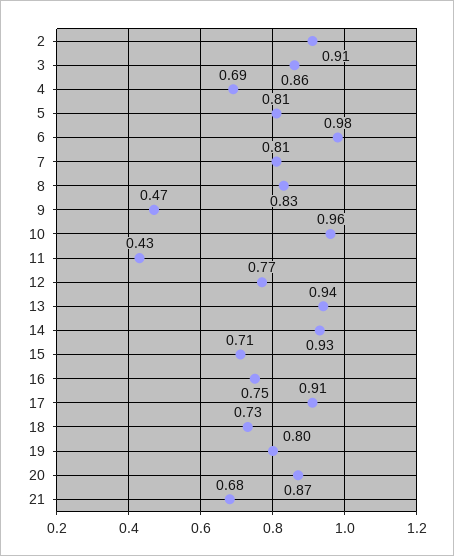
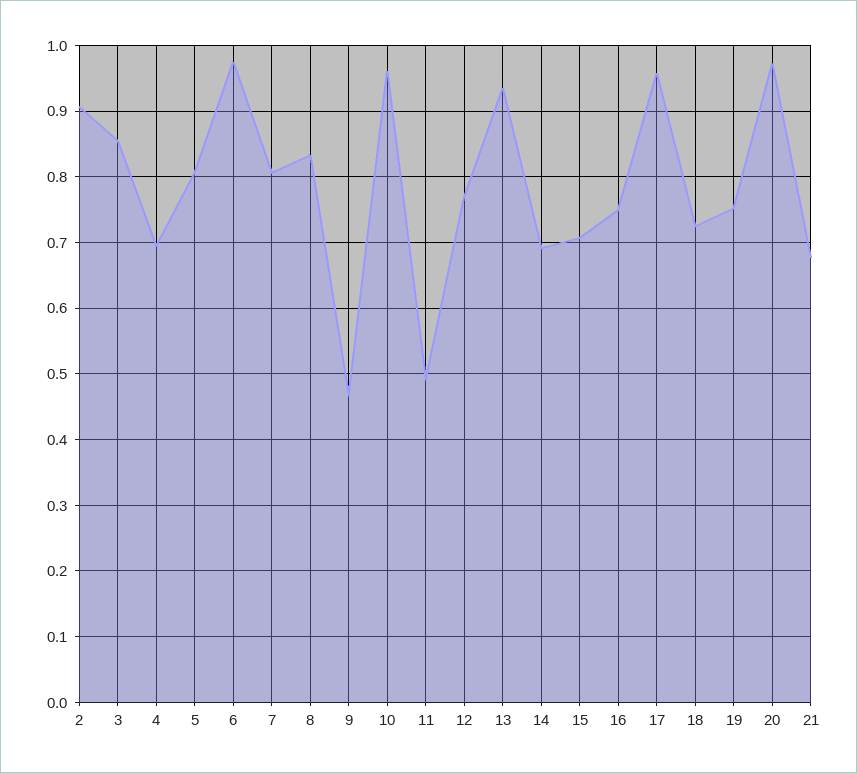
  {
    "2": 0.91,
    "3": 0.86,
    "4": 0.69,
    "5": 0.81,
    "6": 0.98,
    "7": 0.81,
    "8": 0.83,
    "9": 0.47,
    "10": 0.96,
-   "11": 0.43,
+   "11": 0.49,
    "12": 0.77,
    "13": 0.94,
-   "14": 0.93,
+   "14": 0.69,
    "15": 0.71,
    "16": 0.75,
-   "17": 0.91,
+   "17": 0.96,
    "18": 0.73,
-   "19": 0.8,
+   "19": 0.75,
-   "20": 0.87,
+   "20": 0.97,
    "21": 0.68
  }

